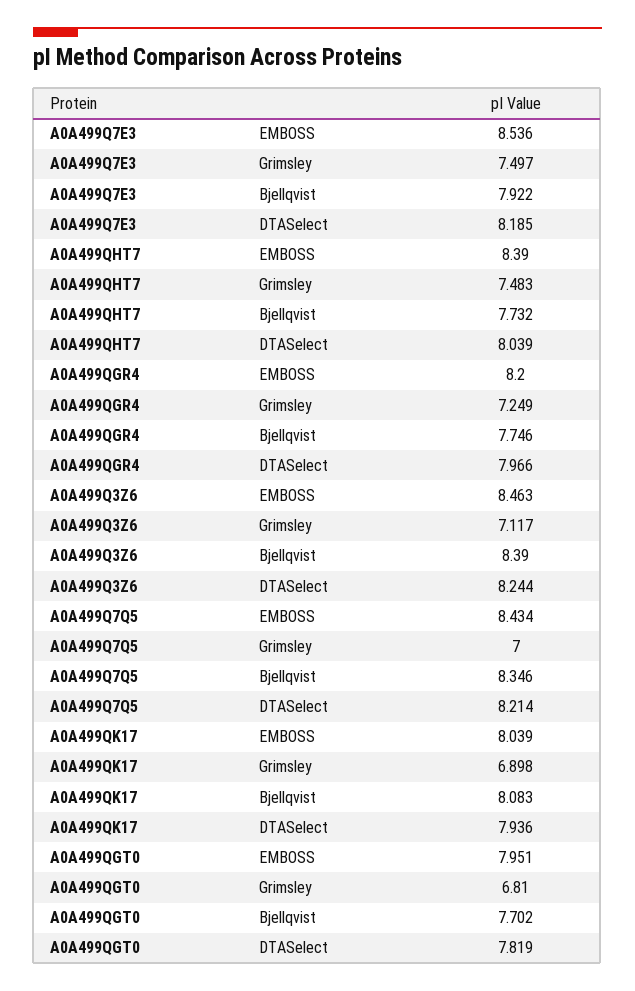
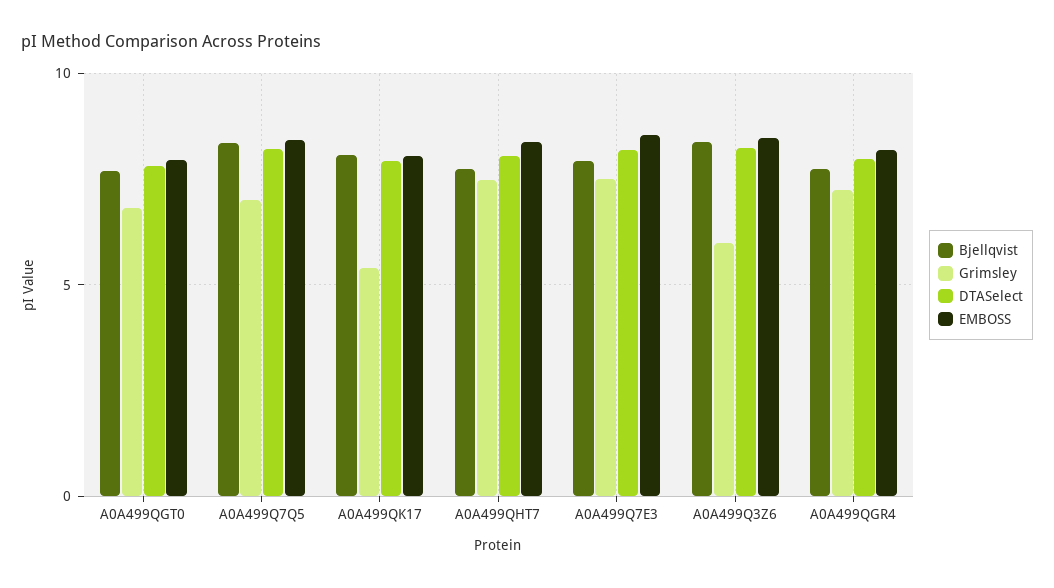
  {
    "EMBOSS": {
      "A0A499Q7E3": 8.536,
      "A0A499QHT7": 8.39,
      "A0A499QGR4": 8.2,
      "A0A499Q3Z6": 8.463,
      "A0A499Q7Q5": 8.434,
      "A0A499QK17": 8.039,
      "A0A499QGT0": 7.951
    },
    "Grimsley": {
      "A0A499Q7E3": 7.497,
      "A0A499QHT7": 7.483,
      "A0A499QGR4": 7.249,
-     "A0A499Q3Z6": 7.117,
+     "A0A499Q3Z6": 6,
      "A0A499Q7Q5": 7,
-     "A0A499QK17": 6.898,
+     "A0A499QK17": 5.5,
      "A0A499QGT0": 6.81
    },
    "Bjellqvist": {
      "A0A499Q7E3": 7.922,
      "A0A499QHT7": 7.732,
      "A0A499QGR4": 7.746,
      "A0A499Q3Z6": 8.39,
      "A0A499Q7Q5": 8.346,
      "A0A499QK17": 8.083,
      "A0A499QGT0": 7.702
    },
    "DTASelect": {
      "A0A499Q7E3": 8.185,
      "A0A499QHT7": 8.039,
      "A0A499QGR4": 7.966,
      "A0A499Q3Z6": 8.244,
      "A0A499Q7Q5": 8.214,
      "A0A499QK17": 7.936,
      "A0A499QGT0": 7.819
    }
  }

